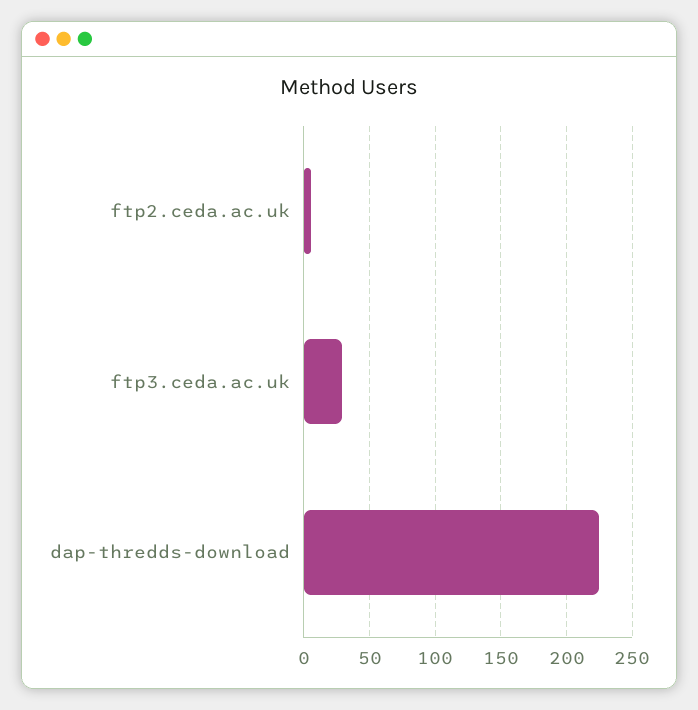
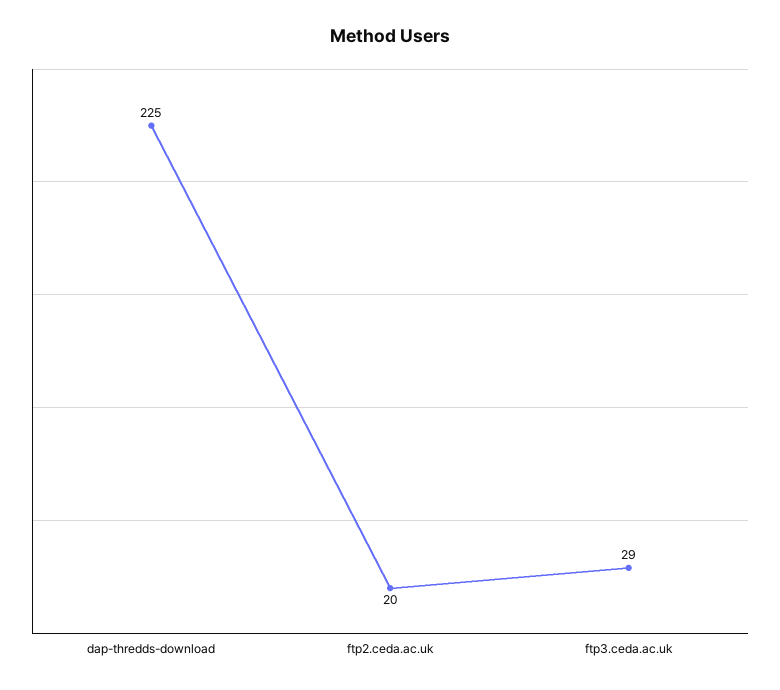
  {
-   "ftp2.ceda.ac.uk": 5,
+   "ftp2.ceda.ac.uk": 20,
    "ftp3.ceda.ac.uk": 29,
    "dap-thredds-download": 225
  }

